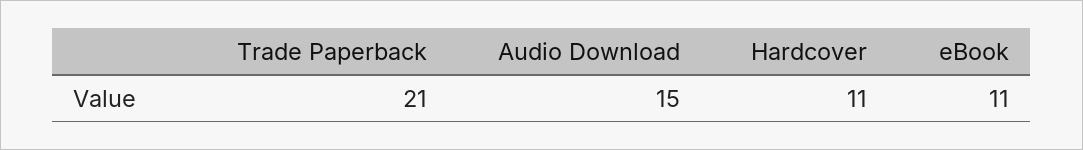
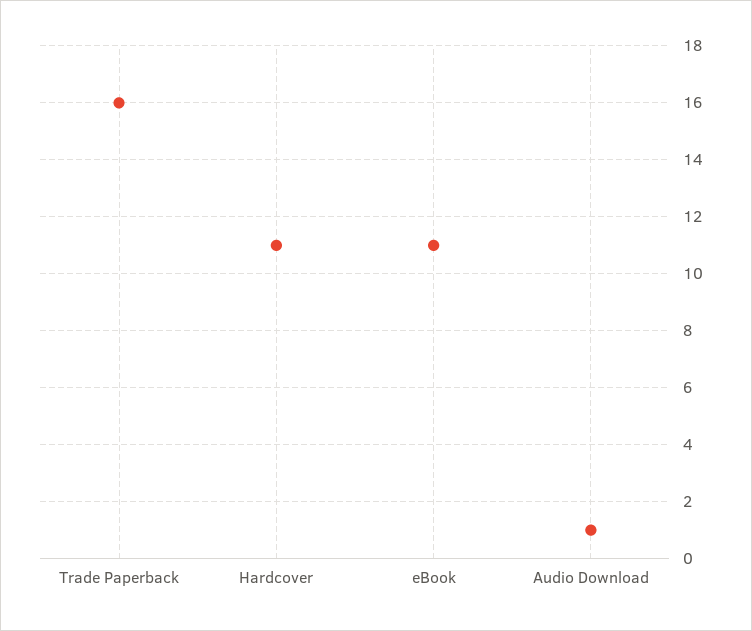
  {
-   "Trade Paperback": 21,
+   "Trade Paperback": 16,
-   "Audio Download": 15,
+   "Audio Download": 1,
    "Hardcover": 11,
    "eBook": 11
  }

